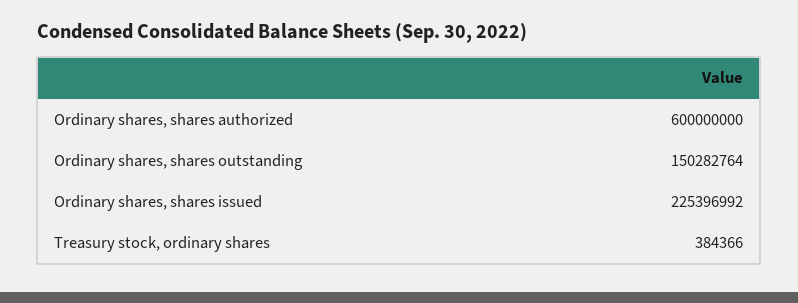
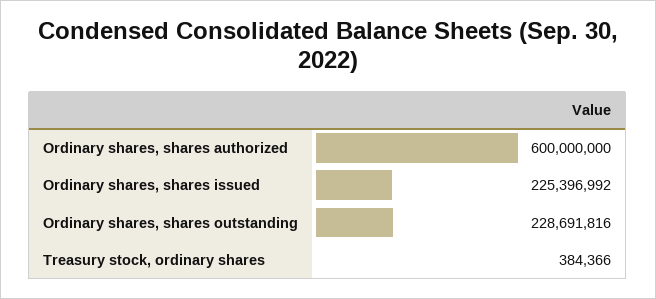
  {
    "Ordinary shares, shares authorized": 600000000,
-   "Ordinary shares, shares outstanding": 150282764,
+   "Ordinary shares, shares outstanding": 228691816,
    "Ordinary shares, shares issued": 225396992,
    "Treasury stock, ordinary shares": 384366
  }

